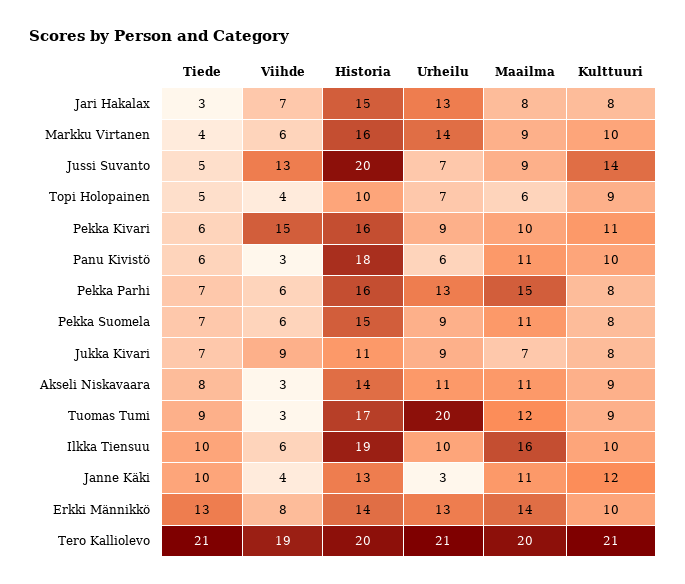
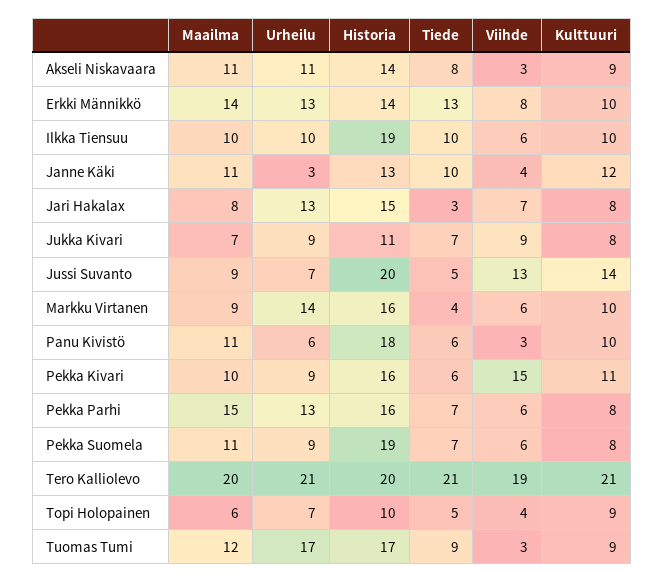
  {
    "Tiede": {
      "Jari Hakalax": 3,
      "Markku Virtanen": 4,
      "Jussi Suvanto": 5,
      "Topi Holopainen": 5,
      "Pekka Kivari": 6,
      "Panu Kivistö": 6,
      "Pekka Parhi": 7,
      "Pekka Suomela": 7,
      "Jukka Kivari": 7,
      "Akseli Niskavaara": 8,
      "Tuomas Tumi": 9,
      "Ilkka Tiensuu": 10,
      "Janne Käki": 10,
      "Erkki Männikkö": 13,
      "Tero Kalliolevo": 21
    },
    "Viihde": {
      "Jari Hakalax": 7,
      "Markku Virtanen": 6,
      "Jussi Suvanto": 13,
      "Topi Holopainen": 4,
      "Pekka Kivari": 15,
      "Panu Kivistö": 3,
      "Pekka Parhi": 6,
      "Pekka Suomela": 6,
      "Jukka Kivari": 9,
      "Akseli Niskavaara": 3,
      "Tuomas Tumi": 3,
      "Ilkka Tiensuu": 6,
      "Janne Käki": 4,
      "Erkki Männikkö": 8,
      "Tero Kalliolevo": 19
    },
    "Historia": {
      "Jari Hakalax": 15,
      "Markku Virtanen": 16,
      "Jussi Suvanto": 20,
      "Topi Holopainen": 10,
      "Pekka Kivari": 16,
      "Panu Kivistö": 18,
      "Pekka Parhi": 16,
-     "Pekka Suomela": 15,
+     "Pekka Suomela": 19,
      "Jukka Kivari": 11,
      "Akseli Niskavaara": 14,
      "Tuomas Tumi": 17,
      "Ilkka Tiensuu": 19,
      "Janne Käki": 13,
      "Erkki Männikkö": 14,
      "Tero Kalliolevo": 20
    },
    "Urheilu": {
      "Jari Hakalax": 13,
      "Markku Virtanen": 14,
      "Jussi Suvanto": 7,
      "Topi Holopainen": 7,
      "Pekka Kivari": 9,
      "Panu Kivistö": 6,
      "Pekka Parhi": 13,
      "Pekka Suomela": 9,
      "Jukka Kivari": 9,
      "Akseli Niskavaara": 11,
-     "Tuomas Tumi": 20,
+     "Tuomas Tumi": 17,
      "Ilkka Tiensuu": 10,
      "Janne Käki": 3,
      "Erkki Männikkö": 13,
      "Tero Kalliolevo": 21
    },
    "Maailma": {
      "Jari Hakalax": 8,
      "Markku Virtanen": 9,
      "Jussi Suvanto": 9,
      "Topi Holopainen": 6,
      "Pekka Kivari": 10,
      "Panu Kivistö": 11,
      "Pekka Parhi": 15,
      "Pekka Suomela": 11,
      "Jukka Kivari": 7,
      "Akseli Niskavaara": 11,
      "Tuomas Tumi": 12,
-     "Ilkka Tiensuu": 16,
+     "Ilkka Tiensuu": 10,
      "Janne Käki": 11,
      "Erkki Männikkö": 14,
      "Tero Kalliolevo": 20
    },
    "Kulttuuri": {
      "Jari Hakalax": 8,
      "Markku Virtanen": 10,
      "Jussi Suvanto": 14,
      "Topi Holopainen": 9,
      "Pekka Kivari": 11,
      "Panu Kivistö": 10,
      "Pekka Parhi": 8,
      "Pekka Suomela": 8,
      "Jukka Kivari": 8,
      "Akseli Niskavaara": 9,
      "Tuomas Tumi": 9,
      "Ilkka Tiensuu": 10,
      "Janne Käki": 12,
      "Erkki Männikkö": 10,
      "Tero Kalliolevo": 21
    }
  }

